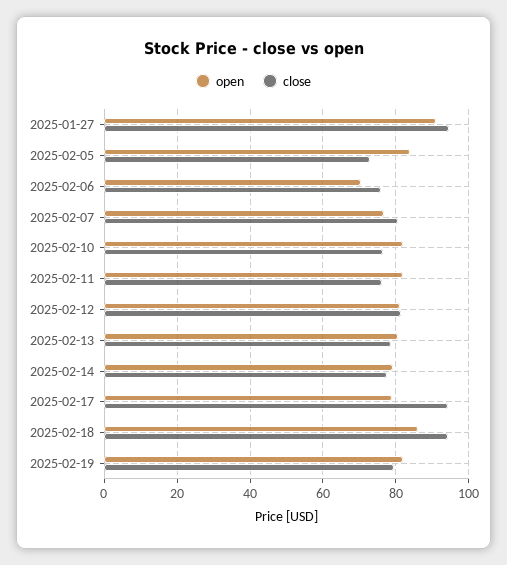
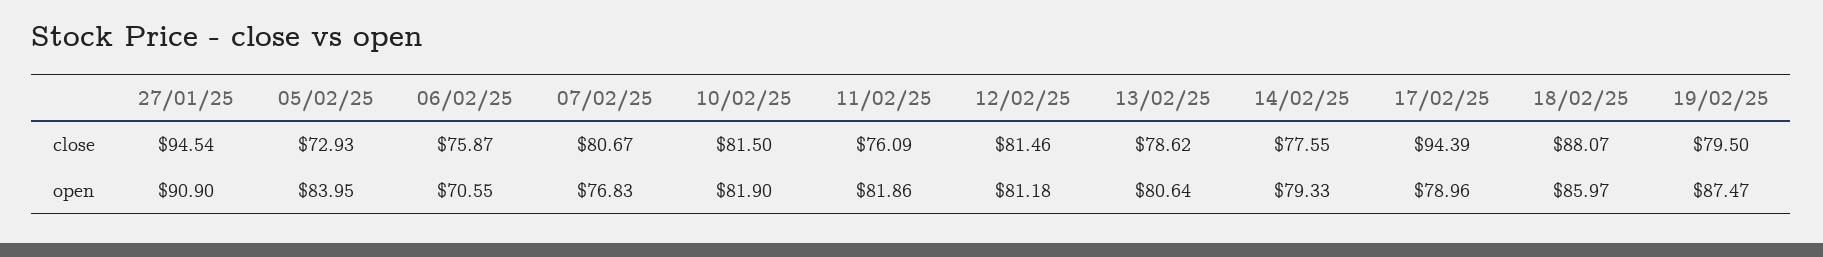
  {
    "open": {
      "2025-01-27": 90.9,
      "2025-02-05": 83.95,
      "2025-02-06": 70.55,
      "2025-02-07": 76.83,
      "2025-02-10": 81.9,
      "2025-02-11": 81.86,
      "2025-02-12": 81.18,
      "2025-02-13": 80.64,
      "2025-02-14": 79.33,
      "2025-02-17": 78.96,
      "2025-02-18": 85.97,
-     "2025-02-19": 82
+     "2025-02-19": 87.47
    },
    "close": {
      "2025-01-27": 94.54,
      "2025-02-05": 72.93,
      "2025-02-06": 75.87,
      "2025-02-07": 80.67,
-     "2025-02-10": 76,
+     "2025-02-10": 81.5,
      "2025-02-11": 76.09,
      "2025-02-12": 81.46,
      "2025-02-13": 78.62,
      "2025-02-14": 77.55,
      "2025-02-17": 94.39,
-     "2025-02-18": 94,
+     "2025-02-18": 88.07,
      "2025-02-19": 79.5
    }
  }

